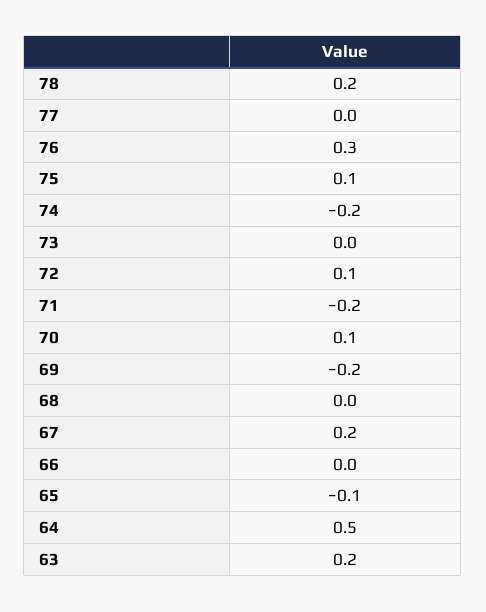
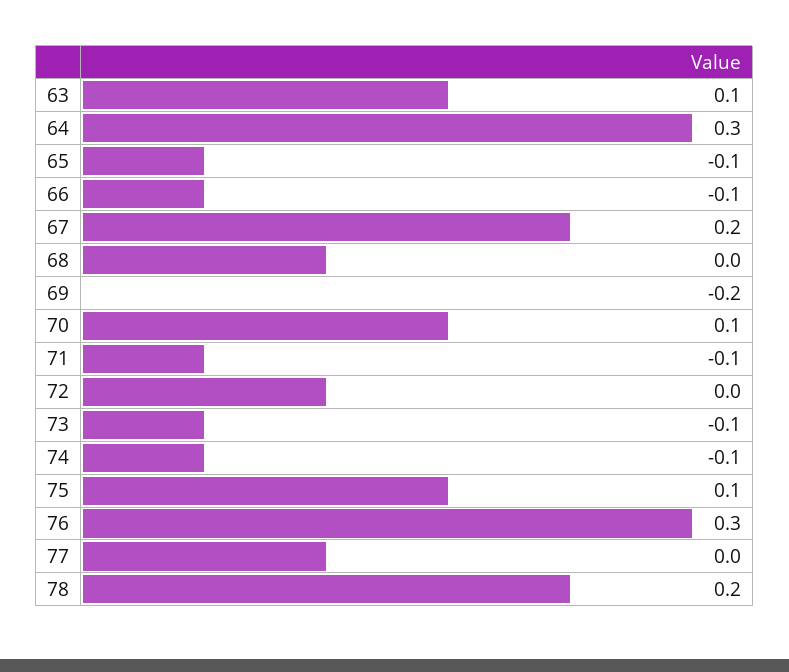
  {
    "78": 0.2,
    "77": 0,
    "76": 0.3,
    "75": 0.1,
-   "74": -0.2,
+   "74": -0.1,
-   "73": 0,
+   "73": -0.1,
-   "72": 0.1,
+   "72": 0,
-   "71": -0.2,
+   "71": -0.1,
    "70": 0.1,
    "69": -0.2,
    "68": 0,
    "67": 0.2,
-   "66": 0,
+   "66": -0.1,
    "65": -0.1,
-   "64": 0.5,
+   "64": 0.3,
-   "63": 0.2
+   "63": 0.1
  }

